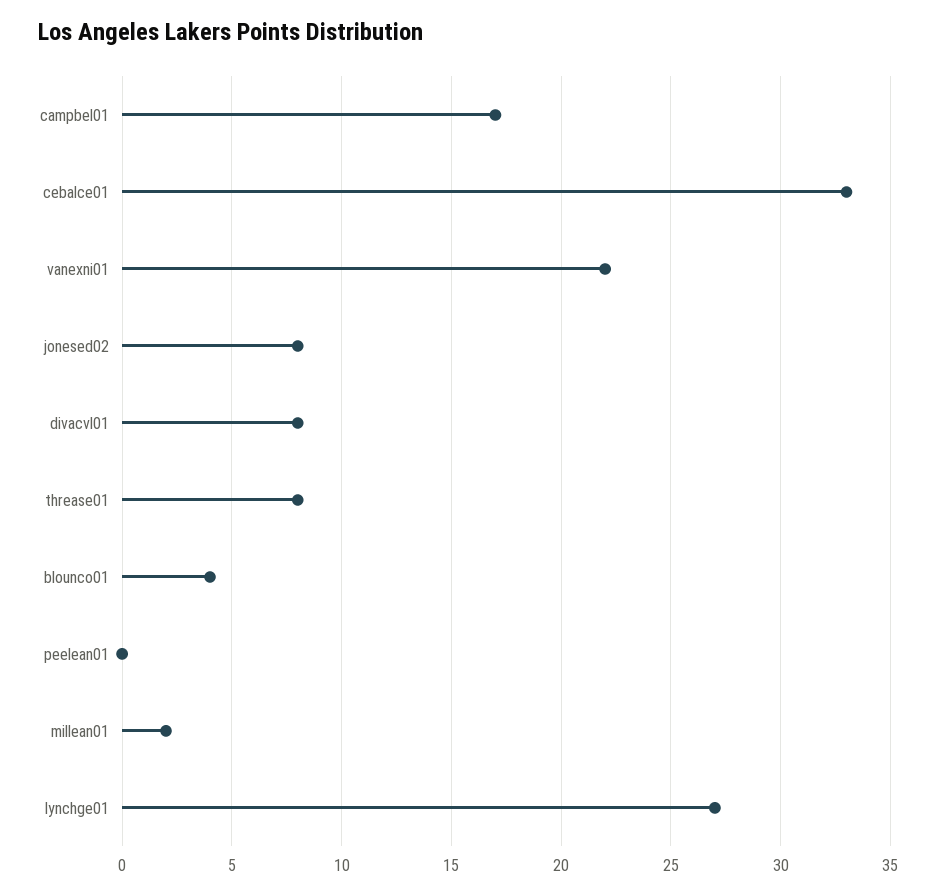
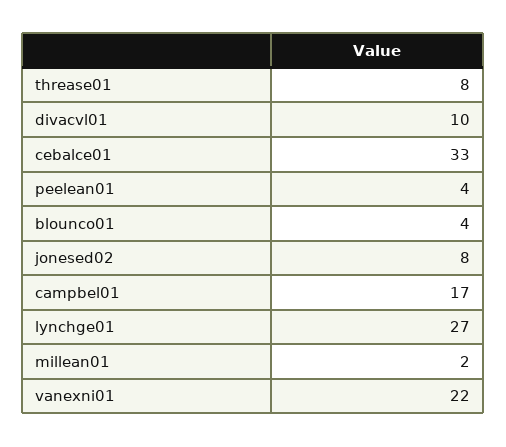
  {
    "campbel01": 17,
    "cebalce01": 33,
    "vanexni01": 22,
    "jonesed02": 8,
-   "divacvl01": 8,
+   "divacvl01": 10,
    "threase01": 8,
    "blounco01": 4,
-   "peelean01": 0,
+   "peelean01": 4,
    "millean01": 2,
    "lynchge01": 27
  }

